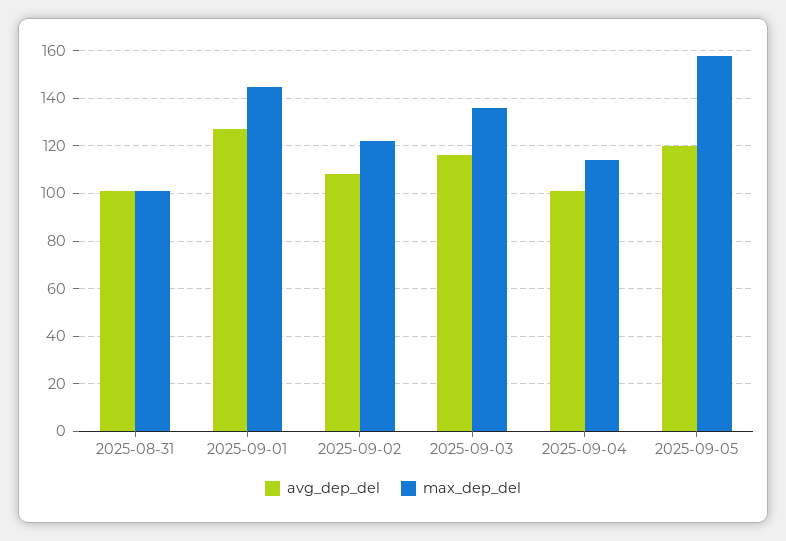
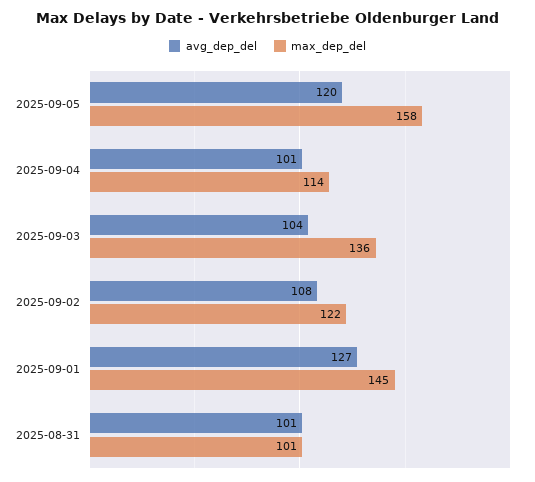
  {
    "avg_dep_del": {
      "2025-08-31": 101,
      "2025-09-01": 127,
      "2025-09-02": 108,
-     "2025-09-03": 115,
+     "2025-09-03": 104,
      "2025-09-04": 101,
      "2025-09-05": 120
    },
    "max_dep_del": {
      "2025-08-31": 101,
      "2025-09-01": 145,
      "2025-09-02": 122,
      "2025-09-03": 136,
      "2025-09-04": 114,
      "2025-09-05": 158
    }
  }

